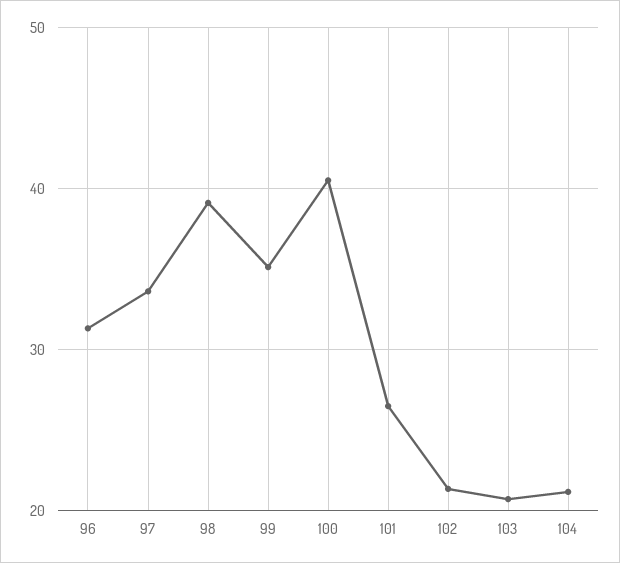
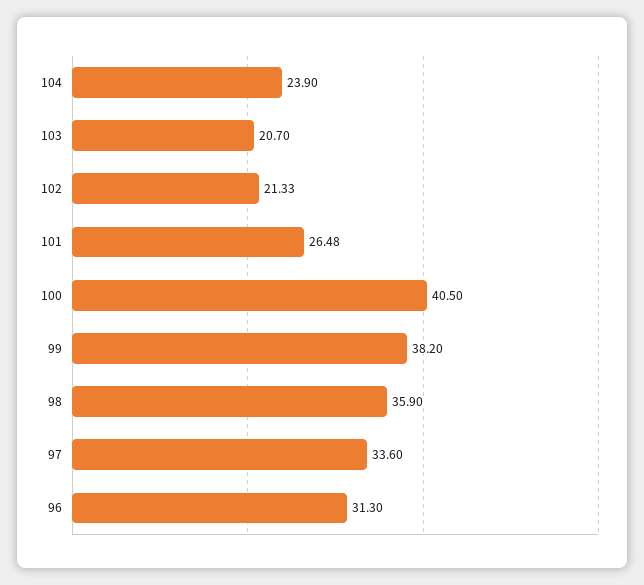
  {
    "96": 31.3,
    "97": 33.6,
-   "98": 39,
+   "98": 35.9,
-   "99": 35,
+   "99": 38.2,
    "100": 40.5,
    "101": 26.48,
    "102": 21.33,
    "103": 20.7,
-   "104": 21
+   "104": 23.9
  }

